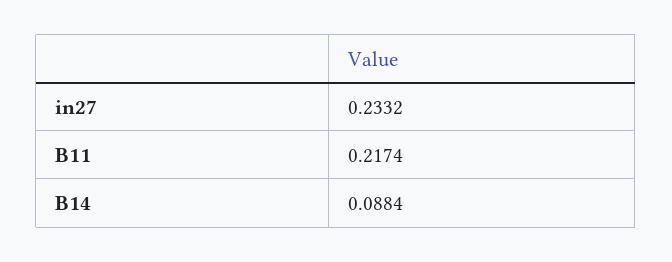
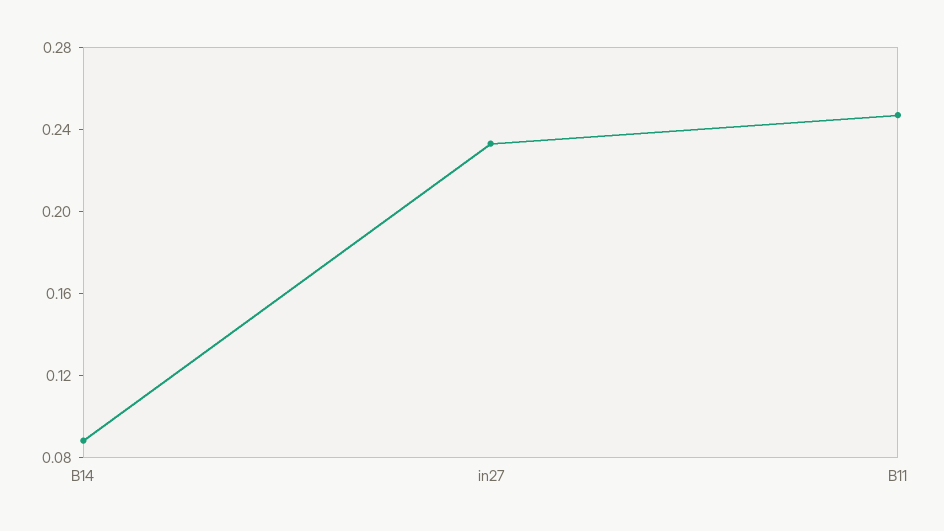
  {
    "in27": 0.2332,
-   "B11": 0.2174,
+   "B11": 0.25,
    "B14": 0.0884
  }

